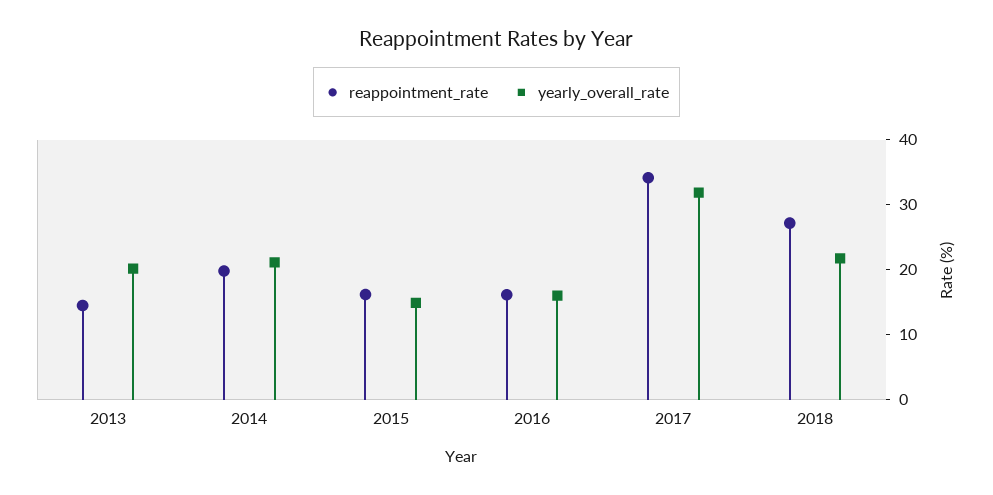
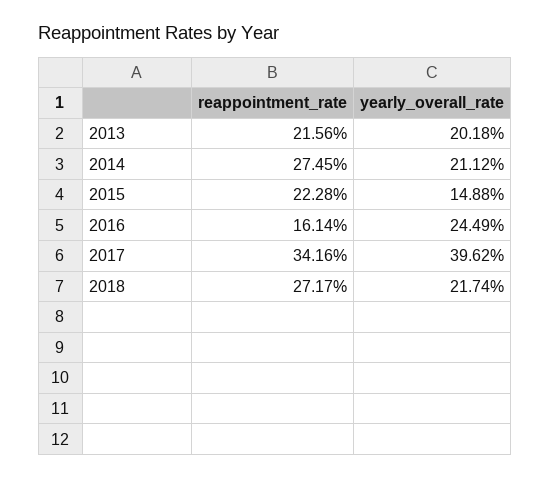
  {
    "reappointment_rate": {
-     "2013": 14,
+     "2013": 21.56,
-     "2014": 20,
+     "2014": 27.45,
-     "2015": 16,
+     "2015": 22.28,
      "2016": 16.14,
      "2017": 34.16,
      "2018": 27.17
    },
    "yearly_overall_rate": {
      "2013": 20.18,
      "2014": 21.12,
      "2015": 14.88,
-     "2016": 16,
+     "2016": 24.49,
-     "2017": 32,
+     "2017": 39.62,
      "2018": 21.74
    }
  }

